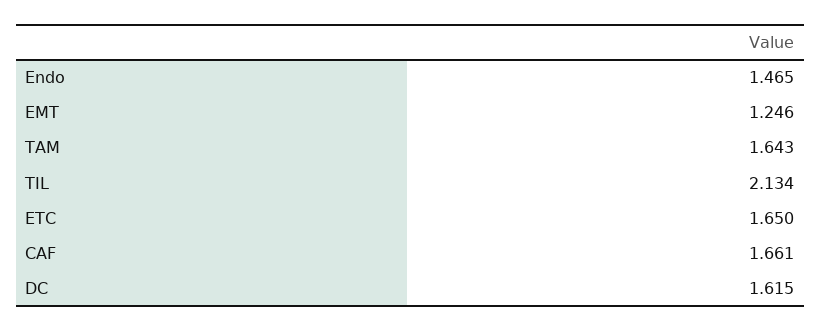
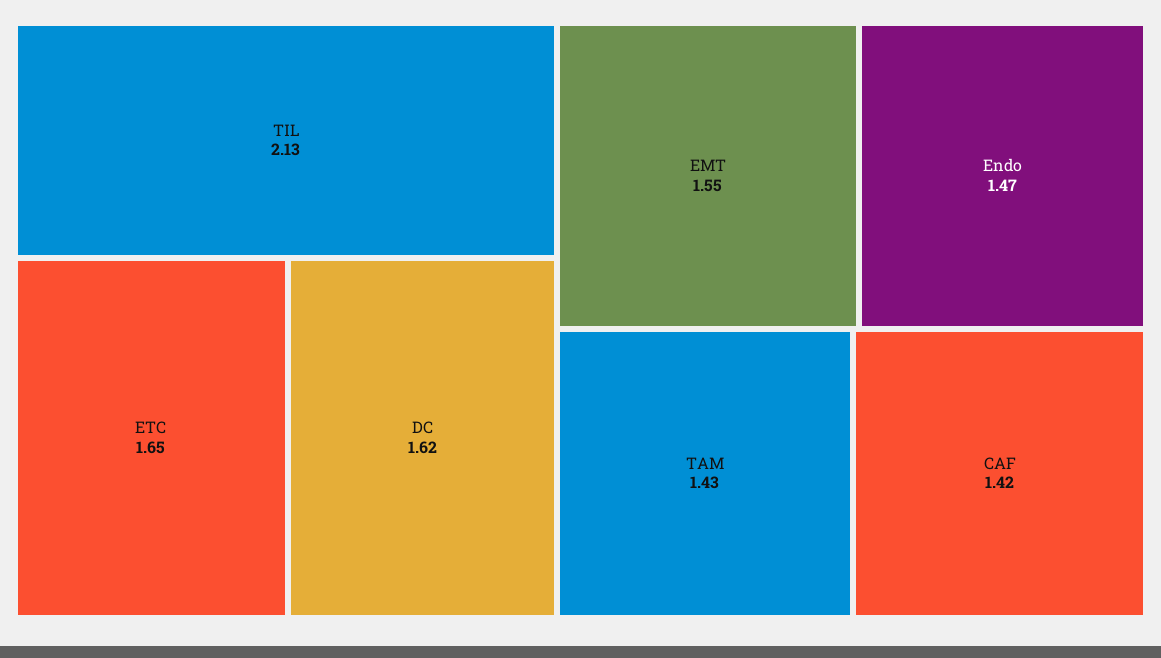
  {
    "Endo": 1.465,
-   "EMT": 1.246,
+   "EMT": 1.55,
-   "TAM": 1.643,
+   "TAM": 1.43,
    "TIL": 2.134,
    "ETC": 1.65,
-   "CAF": 1.661,
+   "CAF": 1.42,
    "DC": 1.615
  }

